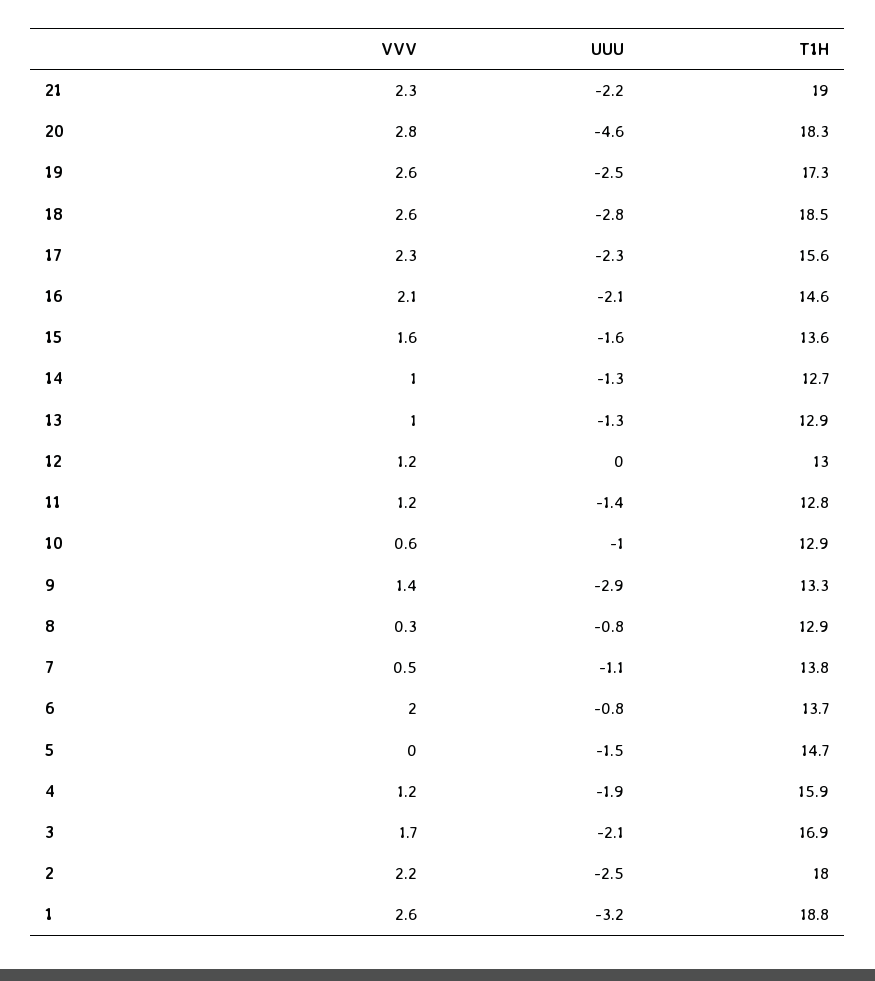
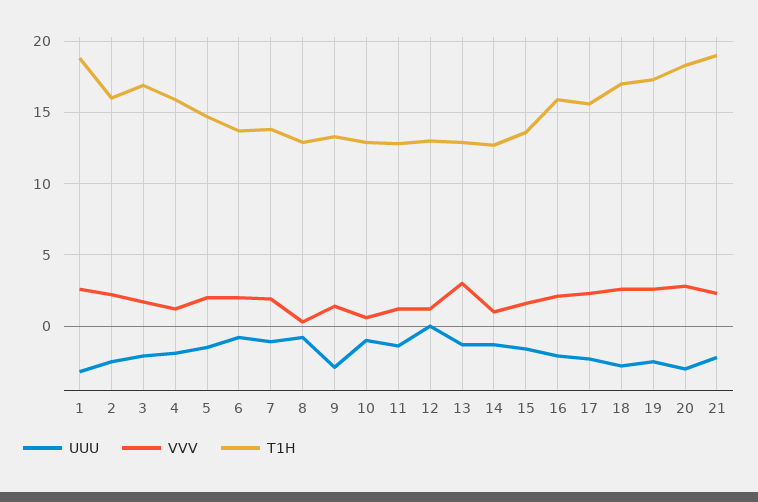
  {
    "VVV": {
      "21": 2.3,
      "20": 2.8,
      "19": 2.6,
      "18": 2.6,
      "17": 2.3,
      "16": 2.1,
      "15": 1.6,
      "14": 1,
-     "13": 1,
+     "13": 3,
      "12": 1.2,
      "11": 1.2,
      "10": 0.6,
      "9": 1.4,
      "8": 0.3,
-     "7": 0.5,
+     "7": 2,
      "6": 2,
-     "5": 0,
+     "5": 2,
      "4": 1.2,
      "3": 1.7,
      "2": 2.2,
      "1": 2.6
    },
    "UUU": {
      "21": -2.2,
-     "20": -4.6,
+     "20": -3,
      "19": -2.5,
      "18": -2.8,
      "17": -2.3,
      "16": -2.1,
      "15": -1.6,
      "14": -1.3,
      "13": -1.3,
      "12": 0,
      "11": -1.4,
      "10": -1,
      "9": -2.9,
      "8": -0.8,
      "7": -1.1,
      "6": -0.8,
      "5": -1.5,
      "4": -1.9,
      "3": -2.1,
      "2": -2.5,
      "1": -3.2
    },
    "T1H": {
      "21": 19,
      "20": 18.3,
      "19": 17.3,
-     "18": 18.5,
+     "18": 17,
      "17": 15.6,
-     "16": 14.6,
+     "16": 16,
      "15": 13.6,
      "14": 12.7,
      "13": 12.9,
      "12": 13,
      "11": 12.8,
      "10": 12.9,
      "9": 13.3,
      "8": 12.9,
      "7": 13.8,
      "6": 13.7,
      "5": 14.7,
      "4": 15.9,
      "3": 16.9,
-     "2": 18,
+     "2": 16,
      "1": 18.8
    }
  }

